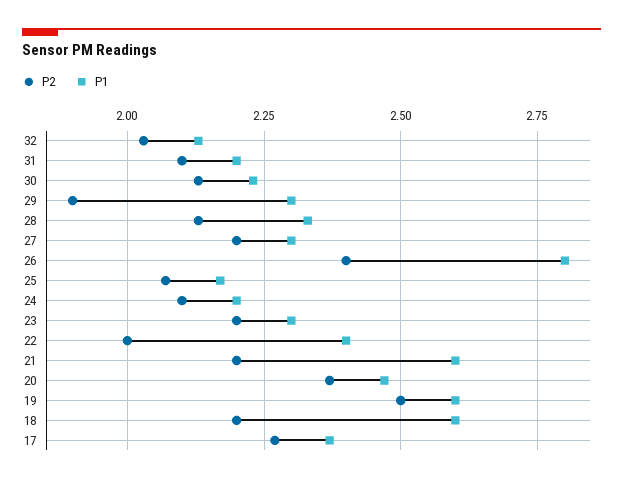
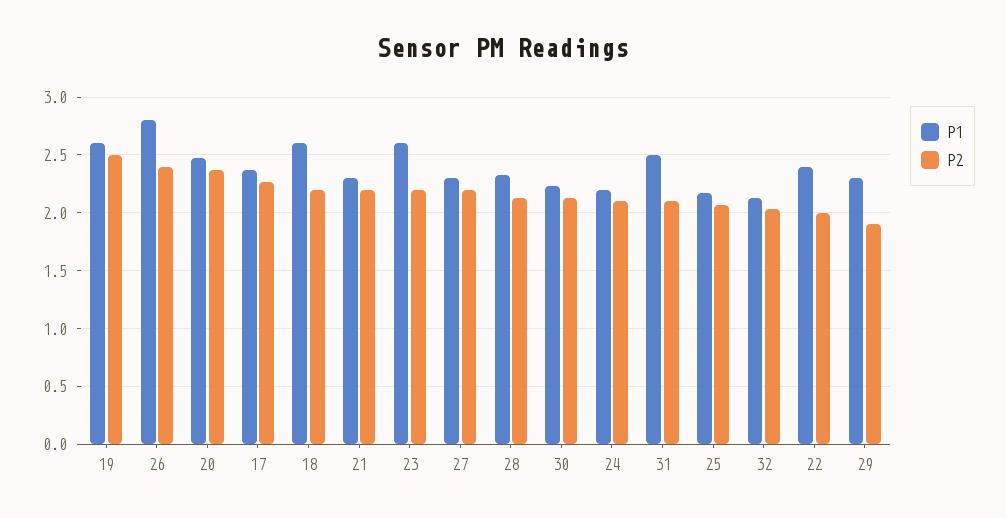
  {
    "P2": {
      "32": 2.05,
      "31": 2.1,
      "30": 2.15,
      "29": 1.9,
      "28": 2.15,
      "27": 2.2,
      "26": 2.4,
      "25": 2.05,
      "24": 2.1,
      "23": 2.2,
      "22": 2,
      "21": 2.2,
      "20": 2.35,
      "19": 2.5,
      "18": 2.2,
      "17": 2.25
    },
    "P1": {
      "32": 2.15,
-     "31": 2.2,
+     "31": 2.5,
      "30": 2.25,
      "29": 2.3,
      "28": 2.35,
      "27": 2.3,
      "26": 2.8,
      "25": 2.15,
      "24": 2.2,
-     "23": 2.3,
+     "23": 2.6,
      "22": 2.4,
-     "21": 2.6,
+     "21": 2.3,
      "20": 2.45,
      "19": 2.6,
      "18": 2.6,
      "17": 2.35
    }
  }

